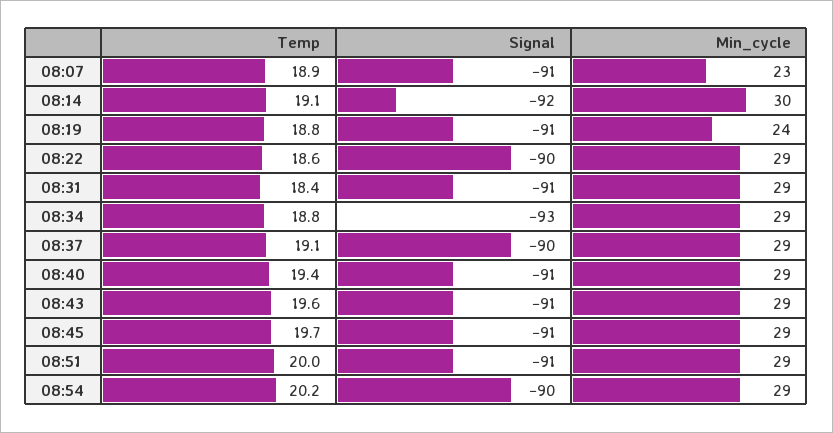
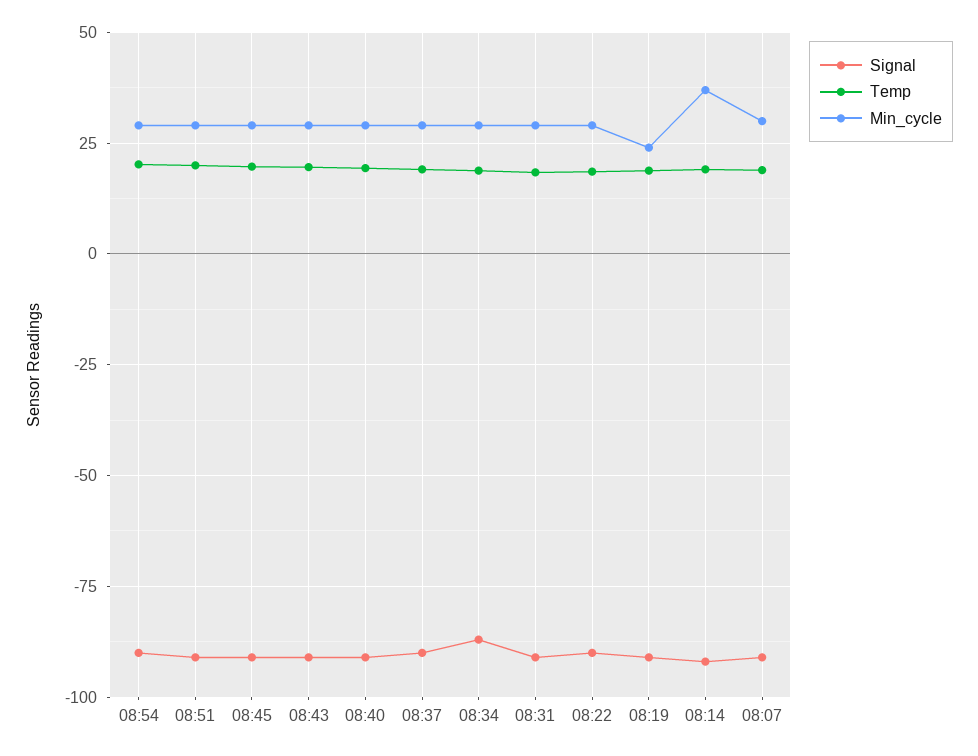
  {
    "Temp": {
      "08:07": 18.9,
      "08:14": 19.1,
      "08:19": 18.8,
      "08:22": 18.6,
      "08:31": 18.4,
      "08:34": 18.8,
      "08:37": 19.1,
      "08:40": 19.4,
      "08:43": 19.6,
      "08:45": 19.7,
      "08:51": 20,
      "08:54": 20.2
    },
    "Signal": {
      "08:07": -91,
      "08:14": -92,
      "08:19": -91,
      "08:22": -90,
      "08:31": -91,
-     "08:34": -93,
+     "08:34": -87.5,
      "08:37": -90,
      "08:40": -91,
      "08:43": -91,
      "08:45": -91,
      "08:51": -91,
      "08:54": -90
    },
    "Min_cycle": {
-     "08:07": 23,
+     "08:07": 30,
-     "08:14": 30,
+     "08:14": 37.5,
      "08:19": 24,
      "08:22": 29,
      "08:31": 29,
      "08:34": 29,
      "08:37": 29,
      "08:40": 29,
      "08:43": 29,
      "08:45": 29,
      "08:51": 29,
      "08:54": 29
    }
  }

